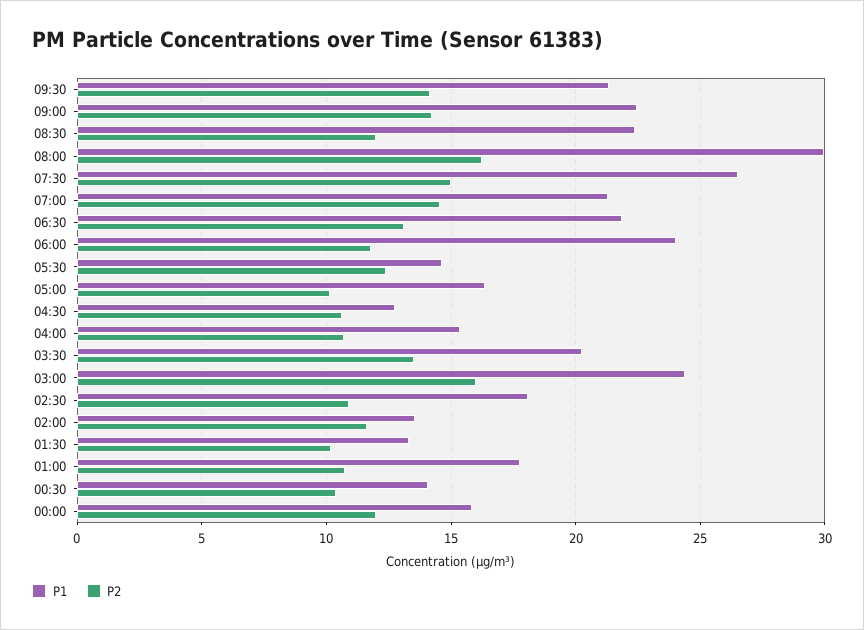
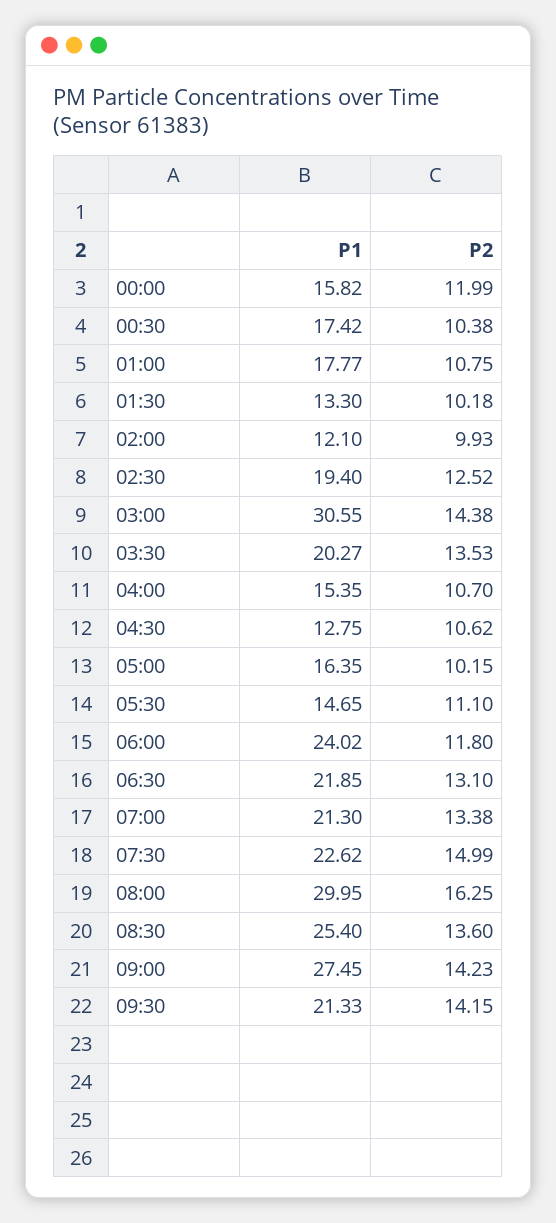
  {
    "P1": {
      "09:30": 21.33,
-     "09:00": 22.5,
+     "09:00": 27.45,
-     "08:30": 22.5,
+     "08:30": 25.4,
      "08:00": 29.95,
-     "07:30": 26.5,
+     "07:30": 22.62,
      "07:00": 21.3,
      "06:30": 21.85,
      "06:00": 24.02,
      "05:30": 14.65,
      "05:00": 16.35,
      "04:30": 12.75,
      "04:00": 15.35,
      "03:30": 20.27,
-     "03:00": 24.5,
+     "03:00": 30.55,
-     "02:30": 18,
+     "02:30": 19.4,
-     "02:00": 13.5,
+     "02:00": 12.1,
      "01:30": 13.3,
      "01:00": 17.77,
-     "00:30": 14,
+     "00:30": 17.42,
      "00:00": 15.82
    },
    "P2": {
      "09:30": 14.15,
      "09:00": 14.23,
-     "08:30": 12,
+     "08:30": 13.6,
      "08:00": 16.25,
      "07:30": 14.99,
-     "07:00": 14.5,
+     "07:00": 13.38,
      "06:30": 13.1,
      "06:00": 11.8,
-     "05:30": 12.5,
+     "05:30": 11.1,
      "05:00": 10.15,
      "04:30": 10.62,
      "04:00": 10.7,
      "03:30": 13.53,
-     "03:00": 16,
+     "03:00": 14.38,
-     "02:30": 11,
+     "02:30": 12.52,
-     "02:00": 11.5,
+     "02:00": 9.93,
      "01:30": 10.18,
      "01:00": 10.75,
      "00:30": 10.38,
      "00:00": 11.99
    }
  }

